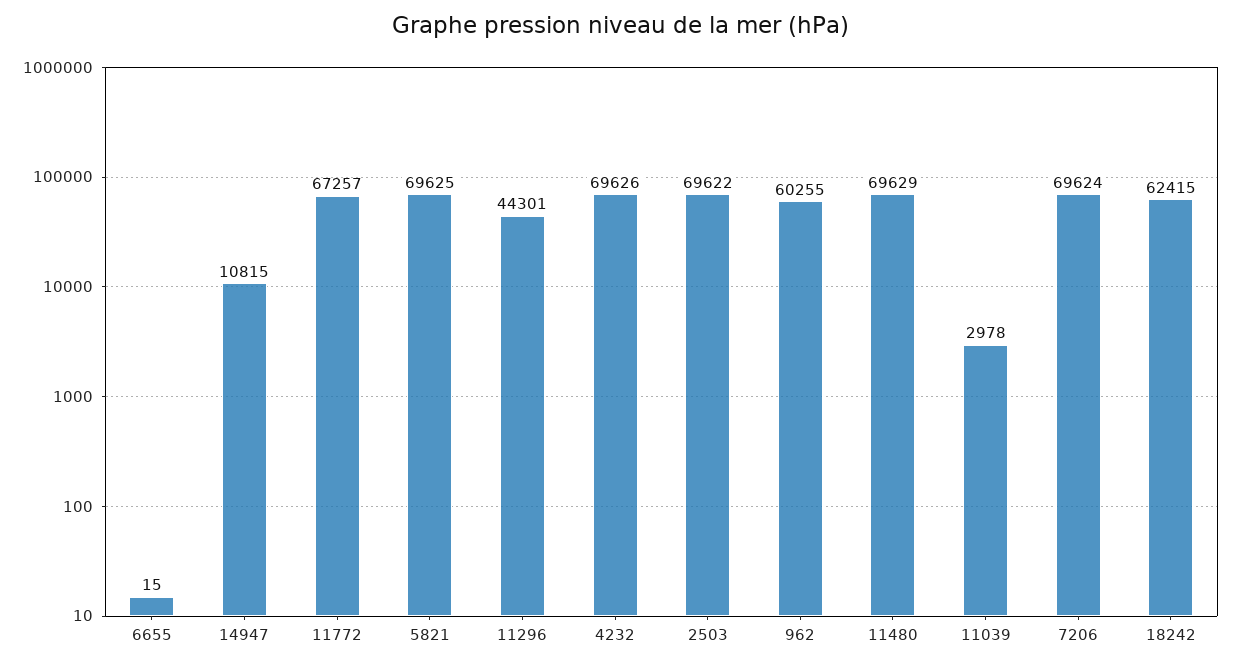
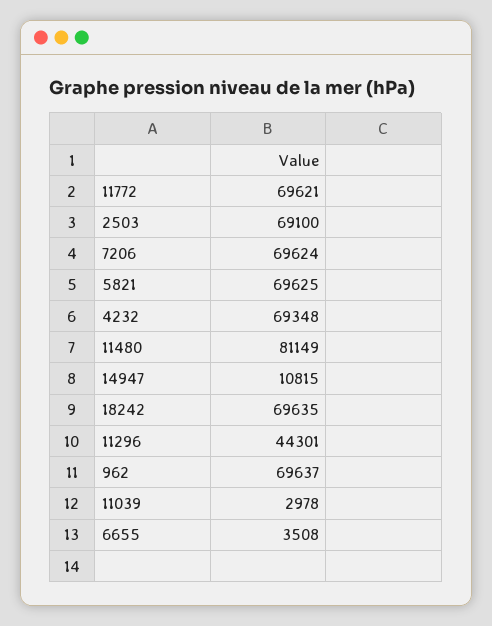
  {
-   "6655": 15,
+   "6655": 3508,
    "14947": 10815,
-   "11772": 67257,
+   "11772": 69621,
    "5821": 69625,
    "11296": 44301,
-   "4232": 69626,
+   "4232": 69348,
-   "2503": 69622,
+   "2503": 69100,
-   "962": 60255,
+   "962": 69637,
-   "11480": 69629,
+   "11480": 81149,
    "11039": 2978,
    "7206": 69624,
-   "18242": 62415
+   "18242": 69635
  }

